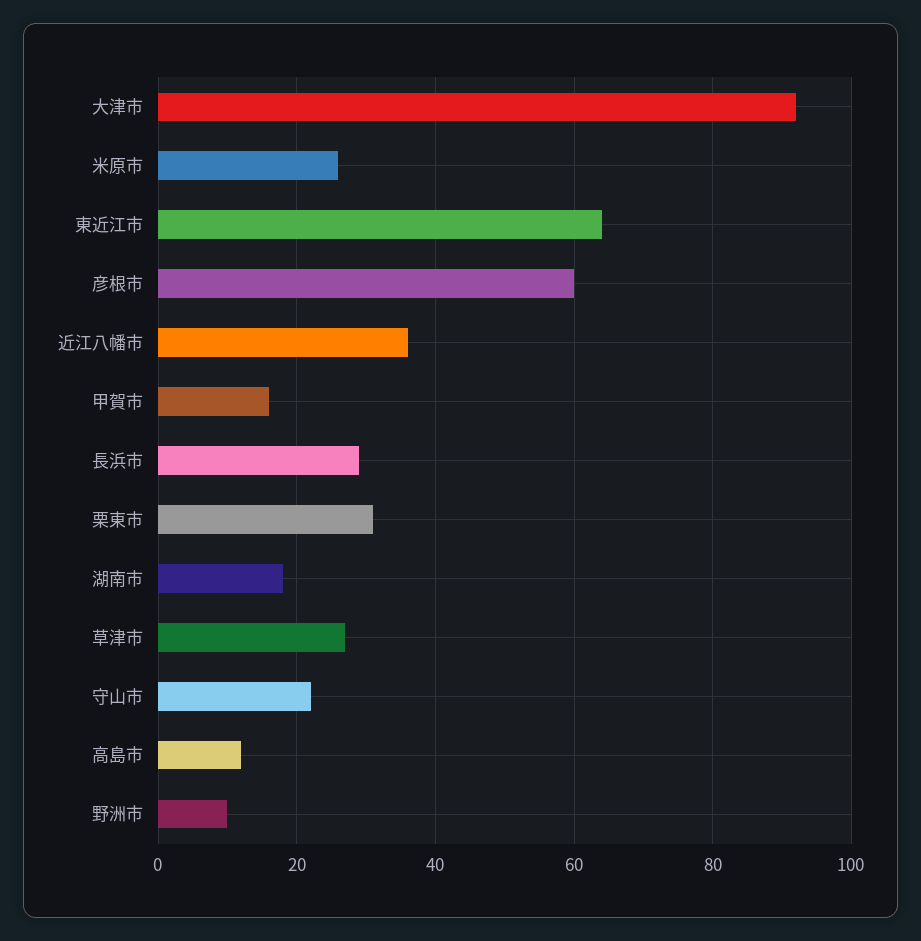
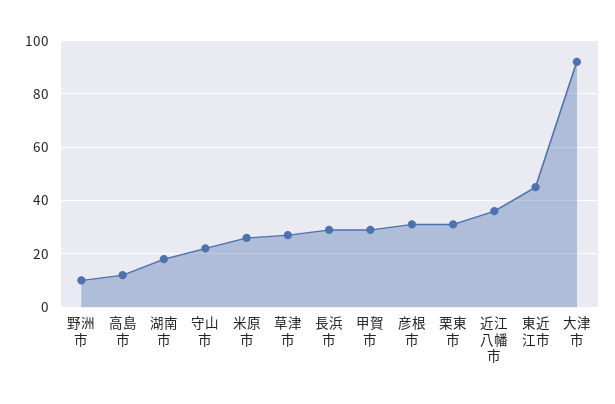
  {
    "大津市": 90,
    "米原市": 25,
-   "東近江市": 65,
+   "東近江市": 45,
-   "彦根市": 60,
+   "彦根市": 30,
    "近江八幡市": 35,
-   "甲賀市": 15,
+   "甲賀市": 30,
    "長浜市": 30,
    "栗東市": 30,
    "湖南市": 20,
    "草津市": 25,
    "守山市": 20,
    "高島市": 10,
    "野洲市": 10
  }

